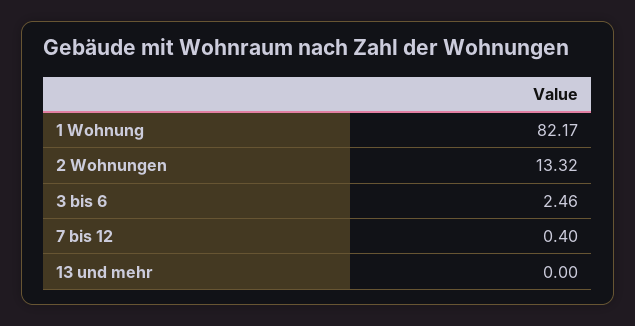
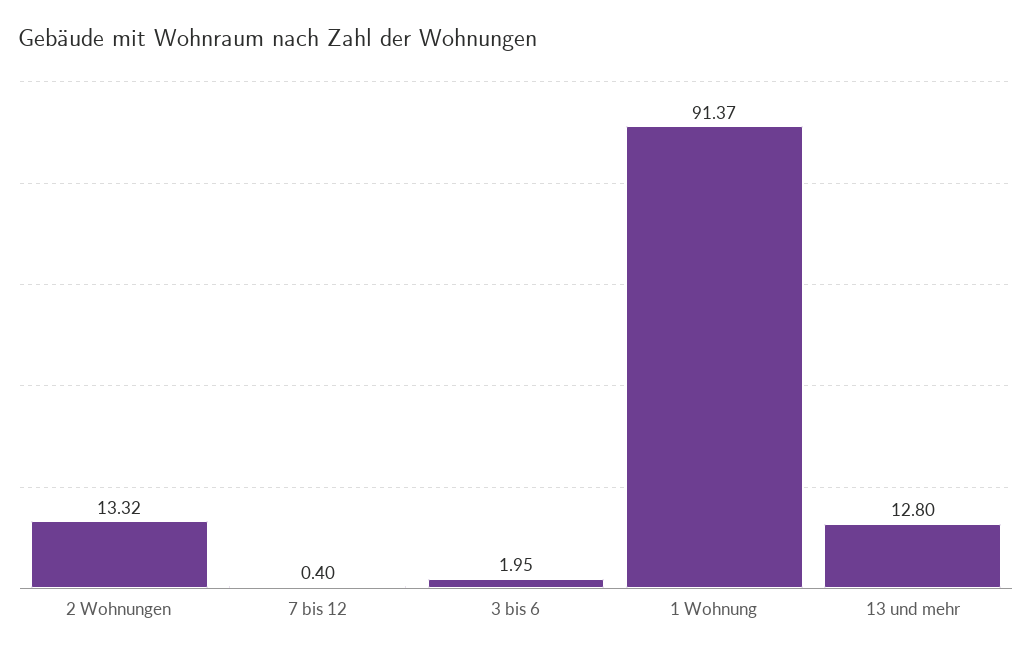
  {
-   "1 Wohnung": 82.17,
+   "1 Wohnung": 91.37,
    "2 Wohnungen": 13.32,
-   "3 bis 6": 2.46,
+   "3 bis 6": 1.95,
    "7 bis 12": 0.4,
-   "13 und mehr": 0
+   "13 und mehr": 12.8
  }

